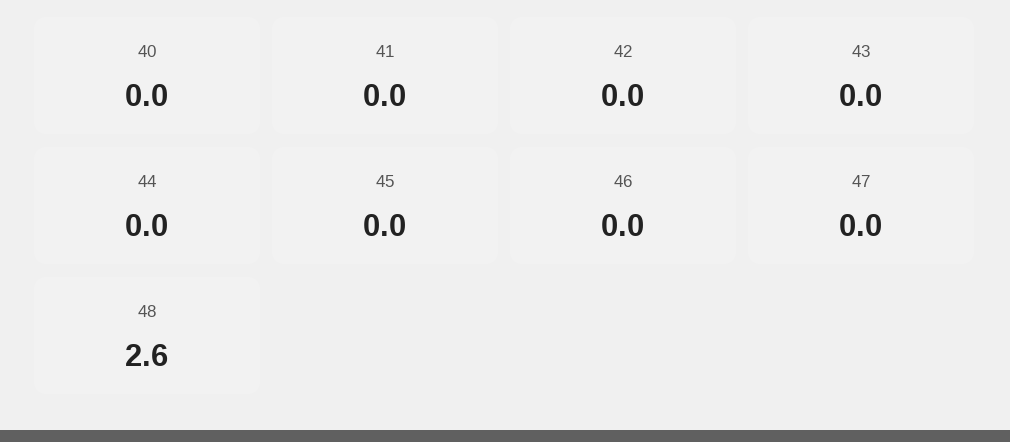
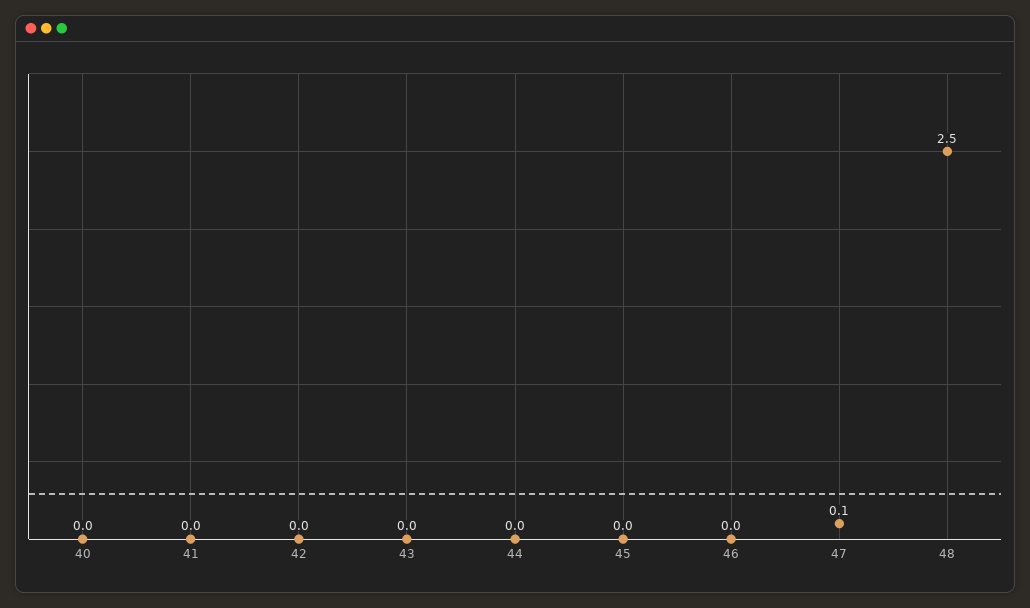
  {
    "40": 0,
    "41": 0,
    "42": 0,
    "43": 0,
    "44": 0,
    "45": 0,
    "46": 0,
-   "47": 0,
+   "47": 0.1,
-   "48": 2.6
+   "48": 2.5
  }

